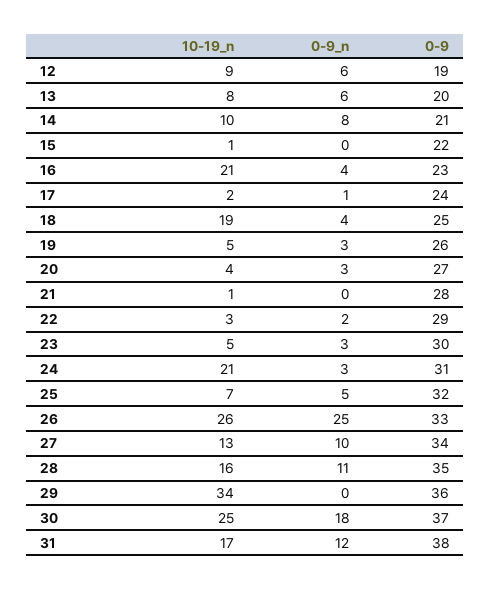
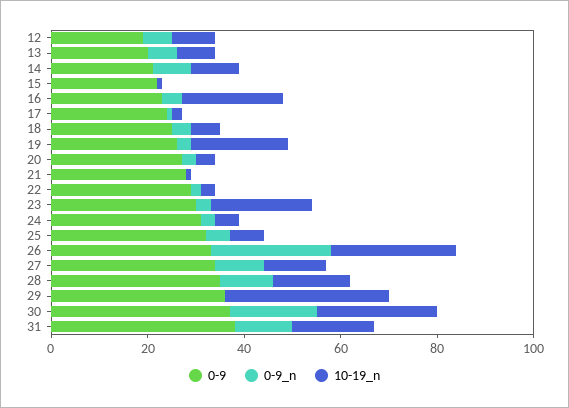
  {
    "10-19_n": {
      "12": 9,
      "13": 8,
      "14": 10,
      "15": 1,
      "16": 21,
      "17": 2,
-     "18": 19,
+     "18": 5,
-     "19": 5,
+     "19": 20,
      "20": 4,
      "21": 1,
      "22": 3,
-     "23": 5,
+     "23": 20,
-     "24": 21,
+     "24": 5,
      "25": 7,
      "26": 26,
      "27": 13,
      "28": 16,
      "29": 34,
      "30": 25,
      "31": 17
    },
    "0-9_n": {
      "12": 6,
      "13": 6,
      "14": 8,
      "15": 0,
      "16": 4,
      "17": 1,
      "18": 4,
      "19": 3,
      "20": 3,
      "21": 0,
      "22": 2,
      "23": 3,
      "24": 3,
      "25": 5,
      "26": 25,
      "27": 10,
      "28": 11,
      "29": 0,
      "30": 18,
      "31": 12
    },
    "0-9": {
      "12": 19,
      "13": 20,
      "14": 21,
      "15": 22,
      "16": 23,
      "17": 24,
      "18": 25,
      "19": 26,
      "20": 27,
      "21": 28,
      "22": 29,
      "23": 30,
      "24": 31,
      "25": 32,
      "26": 33,
      "27": 34,
      "28": 35,
      "29": 36,
      "30": 37,
      "31": 38
    }
  }

